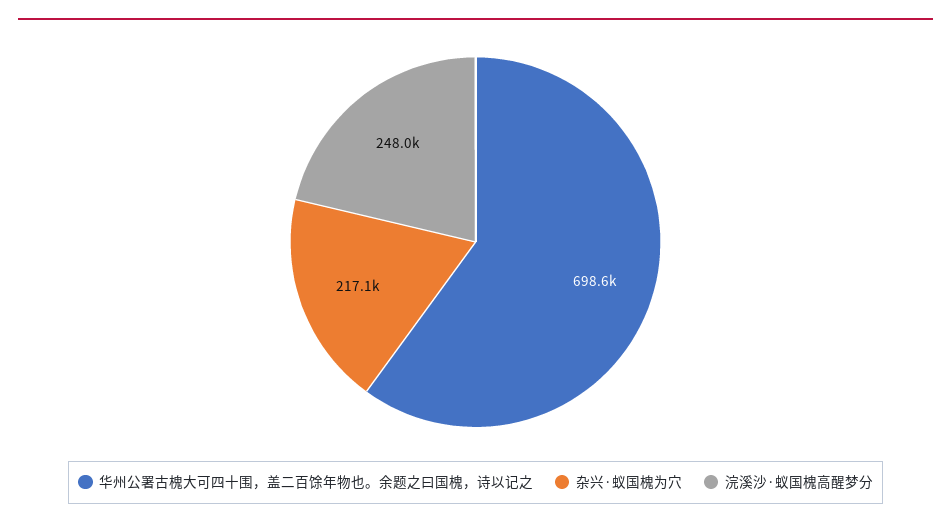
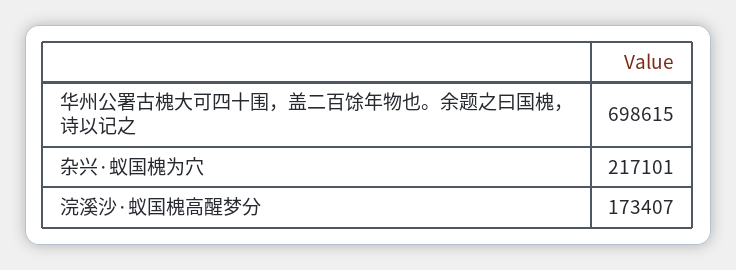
  {
    "华州公署古槐大可四十围，盖二百馀年物也。余题之曰国槐，诗以记之": 698615,
    "杂兴·蚁国槐为穴": 217101,
-   "浣溪沙·蚁国槐高醒梦分": 248000
+   "浣溪沙·蚁国槐高醒梦分": 173407
  }

